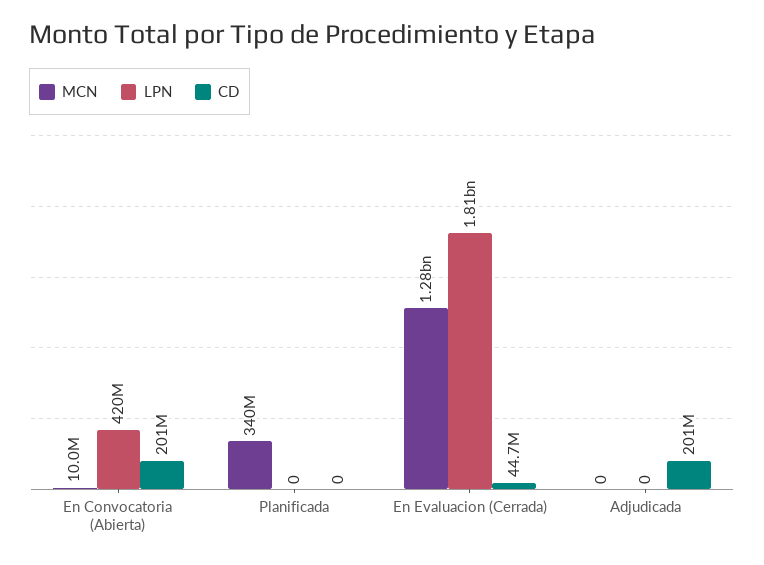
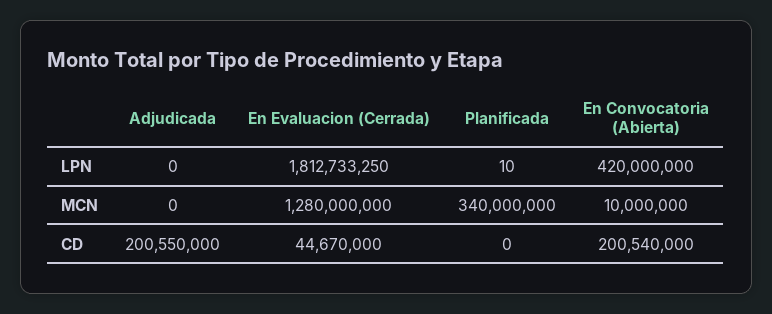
  {
    "MCN": {
      "En Convocatoria (Abierta)": 10000000,
      "Planificada": 340000000,
      "En Evaluacion (Cerrada)": 1280000000,
      "Adjudicada": 0
    },
    "LPN": {
      "En Convocatoria (Abierta)": 420000000,
-     "Planificada": 0,
+     "Planificada": 10,
      "En Evaluacion (Cerrada)": 1812733250,
      "Adjudicada": 0
    },
    "CD": {
      "En Convocatoria (Abierta)": 200540000,
      "Planificada": 0,
      "En Evaluacion (Cerrada)": 44670000,
      "Adjudicada": 200550000
    }
  }

